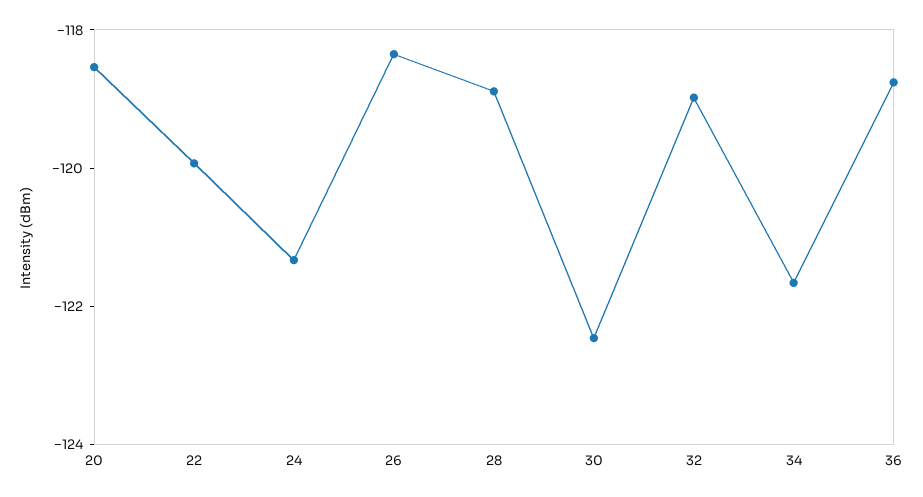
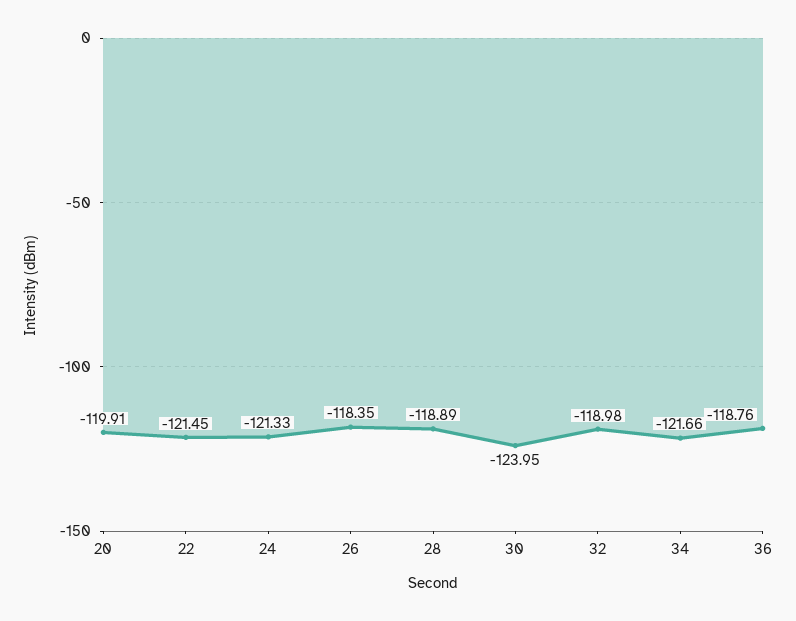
  {
-   "20": -118.5,
+   "20": -119.91,
-   "22": -120,
+   "22": -121.45,
    "24": -121.33,
    "26": -118.35,
    "28": -118.89,
-   "30": -122.5,
+   "30": -123.95,
    "32": -118.98,
    "34": -121.66,
    "36": -118.76
  }

